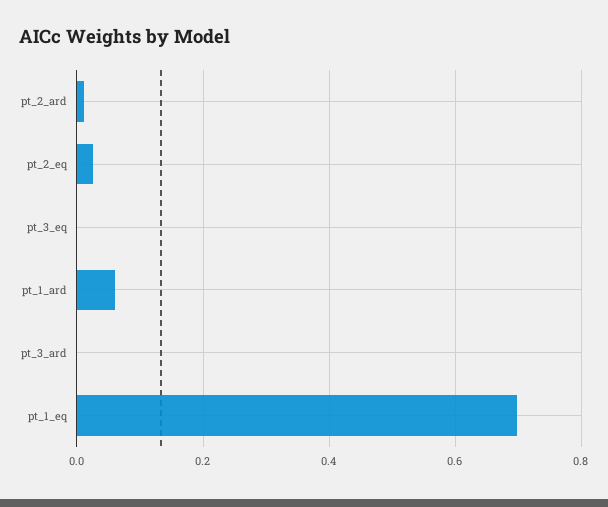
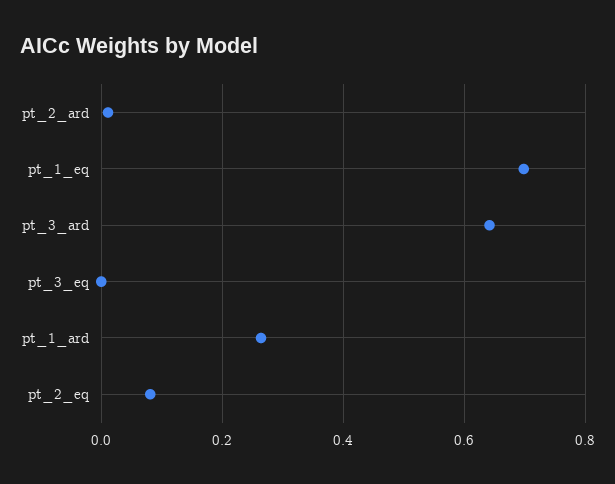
  {
    "pt_2_ard": 0.02,
-   "pt_2_eq": 0.02,
+   "pt_2_eq": 0.08,
    "pt_3_eq": 0,
-   "pt_1_ard": 0.06,
+   "pt_1_ard": 0.26,
-   "pt_3_ard": 0,
+   "pt_3_ard": 0.64,
    "pt_1_eq": 0.7
  }

